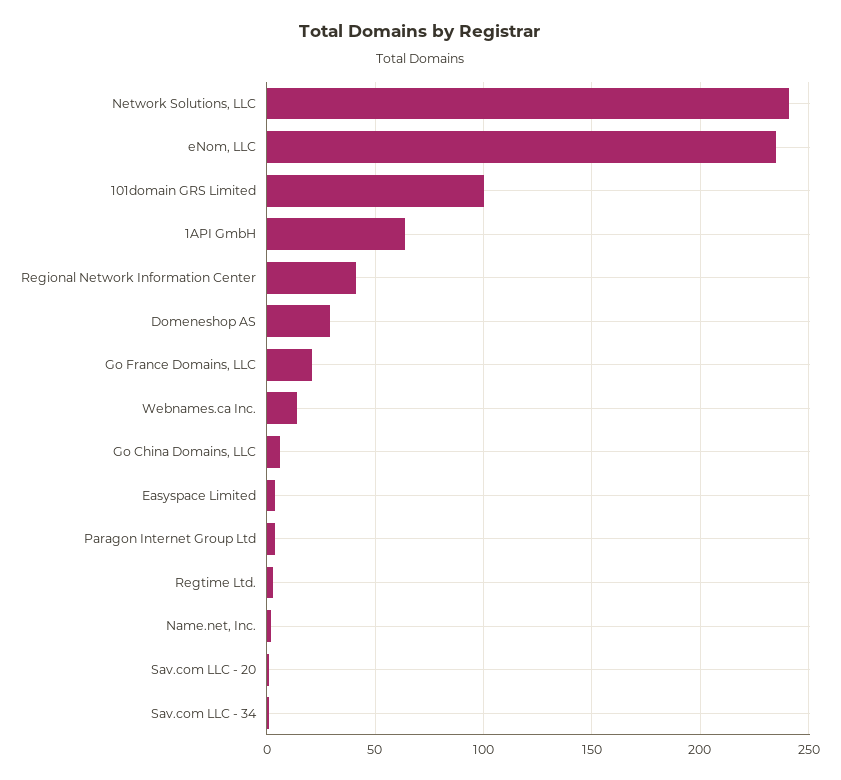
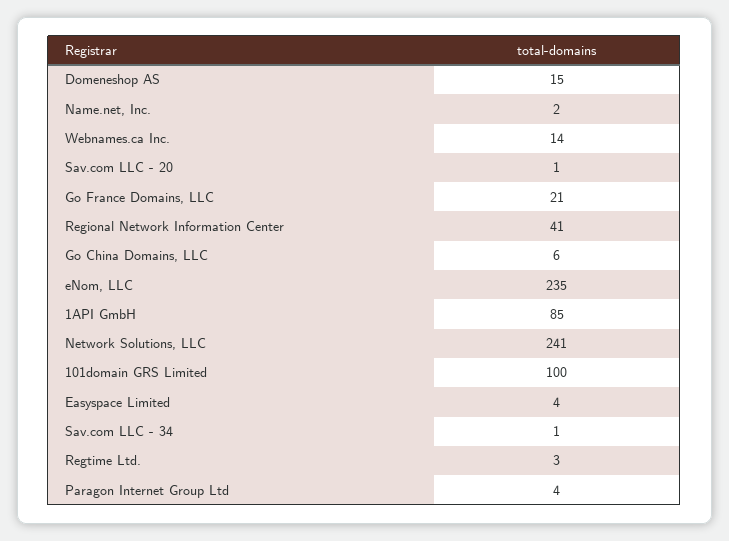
  {
    "Network Solutions, LLC": 241,
    "eNom, LLC": 235,
    "101domain GRS Limited": 100,
-   "1API GmbH": 65,
+   "1API GmbH": 85,
    "Regional Network Information Center": 41,
-   "Domeneshop AS": 30,
+   "Domeneshop AS": 15,
    "Go France Domains, LLC": 21,
    "Webnames.ca Inc.": 14,
    "Go China Domains, LLC": 6,
    "Easyspace Limited": 4,
    "Paragon Internet Group Ltd": 4,
    "Regtime Ltd.": 3,
    "Name.net, Inc.": 2,
    "Sav.com LLC - 20": 1,
    "Sav.com LLC - 34": 1
  }

